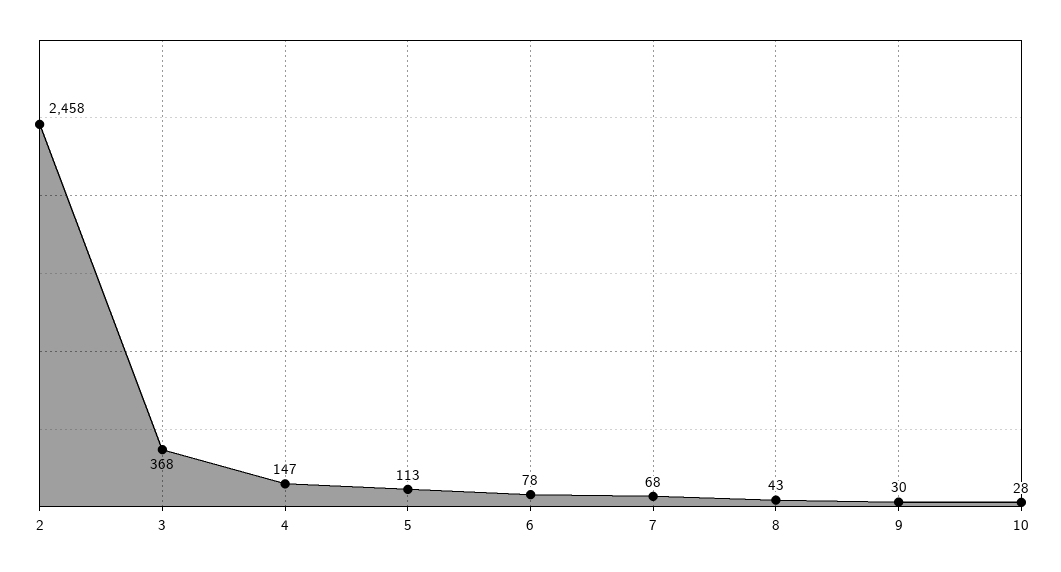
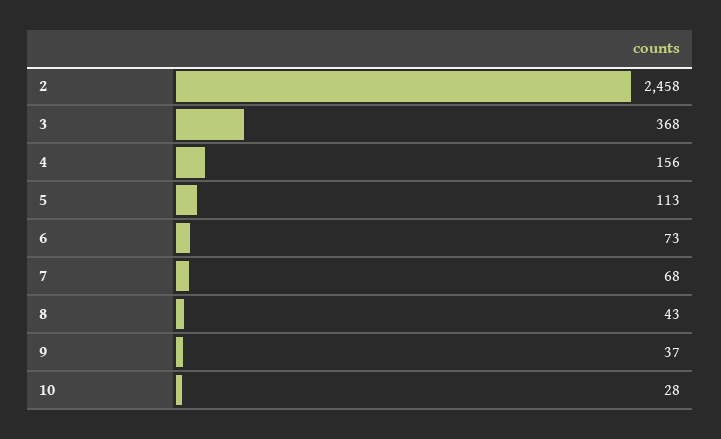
  {
    "2": 2458,
    "3": 368,
-   "4": 147,
+   "4": 156,
    "5": 113,
-   "6": 78,
+   "6": 73,
    "7": 68,
    "8": 43,
-   "9": 30,
+   "9": 37,
    "10": 28
  }

